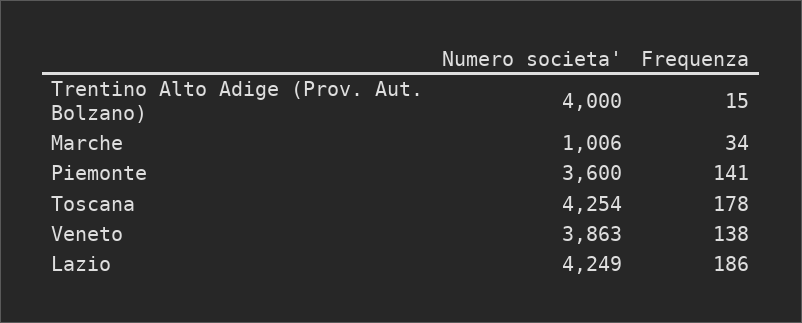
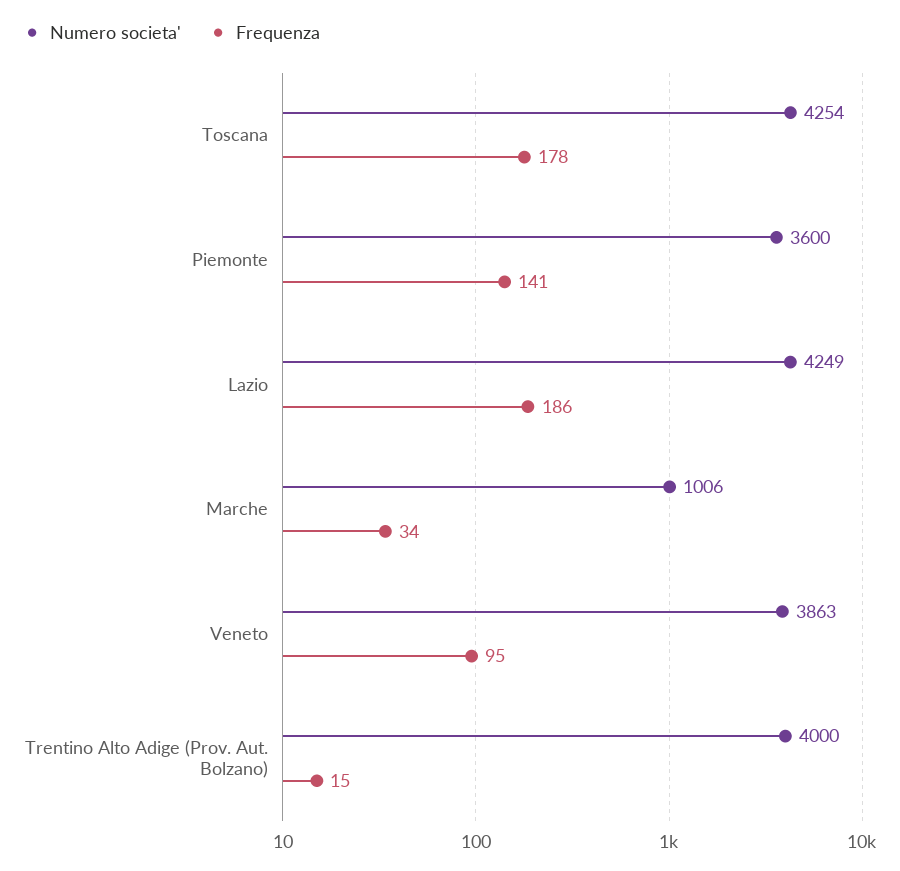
  {
    "Numero societa'": {
      "Trentino Alto Adige (Prov. Aut. Bolzano)": 4000,
      "Marche": 1006,
      "Piemonte": 3600,
      "Toscana": 4254,
      "Veneto": 3863,
      "Lazio": 4249
    },
    "Frequenza": {
      "Trentino Alto Adige (Prov. Aut. Bolzano)": 15,
      "Marche": 34,
      "Piemonte": 141,
      "Toscana": 178,
-     "Veneto": 138,
+     "Veneto": 95,
      "Lazio": 186
    }
  }

